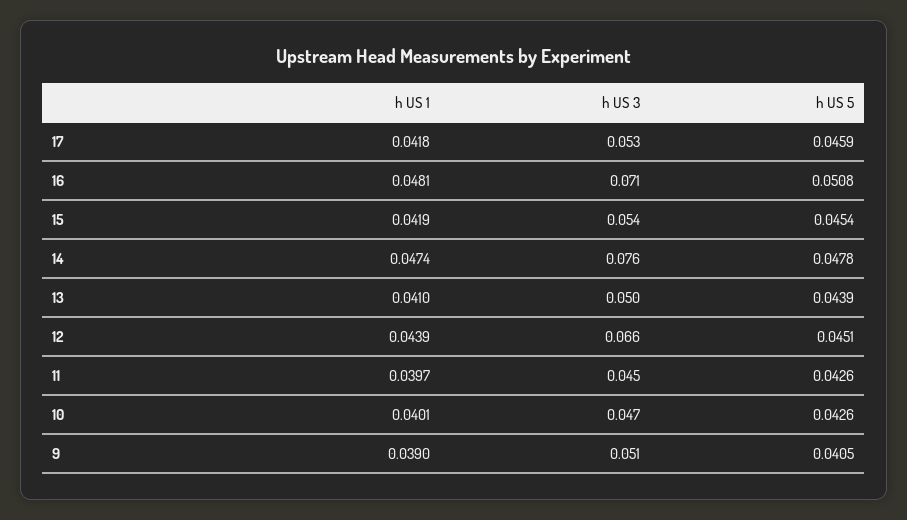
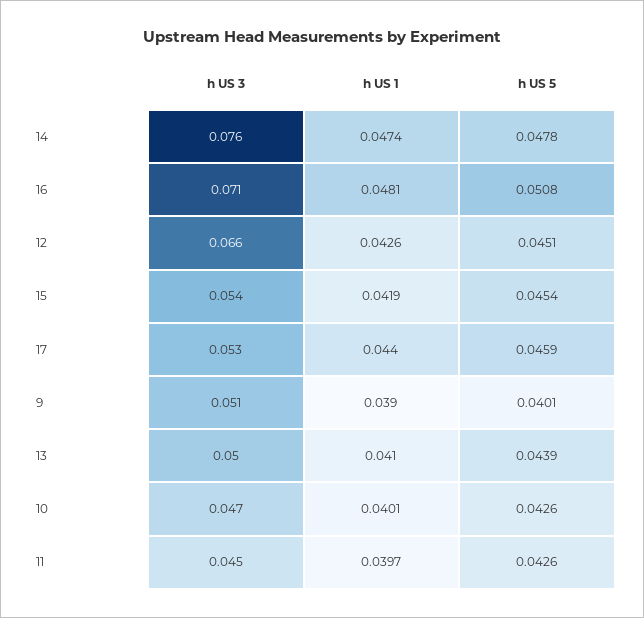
  {
    "h US 1": {
-     "17": 0.0418,
+     "17": 0.044,
      "16": 0.0481,
      "15": 0.0419,
      "14": 0.0474,
      "13": 0.041,
-     "12": 0.0439,
+     "12": 0.0426,
      "11": 0.0397,
      "10": 0.0401,
      "9": 0.039
    },
    "h US 3": {
      "17": 0.053,
      "16": 0.071,
      "15": 0.054,
      "14": 0.076,
      "13": 0.05,
      "12": 0.066,
      "11": 0.045,
      "10": 0.047,
      "9": 0.051
    },
    "h US 5": {
      "17": 0.0459,
      "16": 0.0508,
      "15": 0.0454,
      "14": 0.0478,
      "13": 0.0439,
      "12": 0.0451,
      "11": 0.0426,
      "10": 0.0426,
-     "9": 0.0405
+     "9": 0.0401
    }
  }

